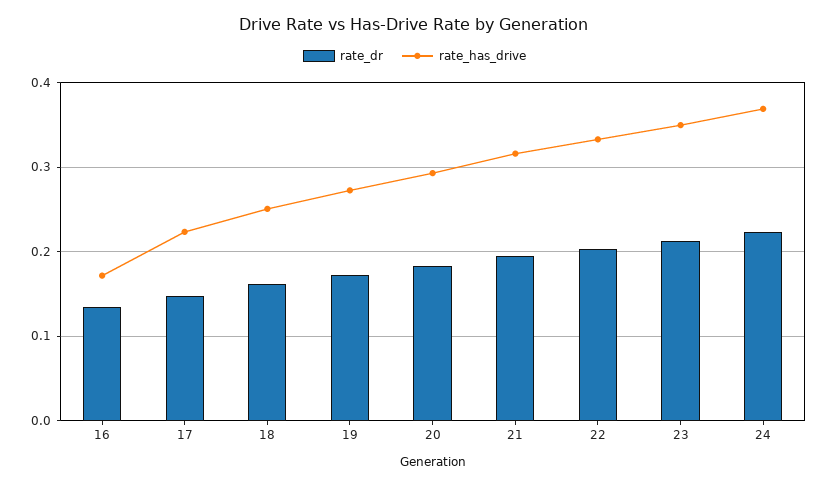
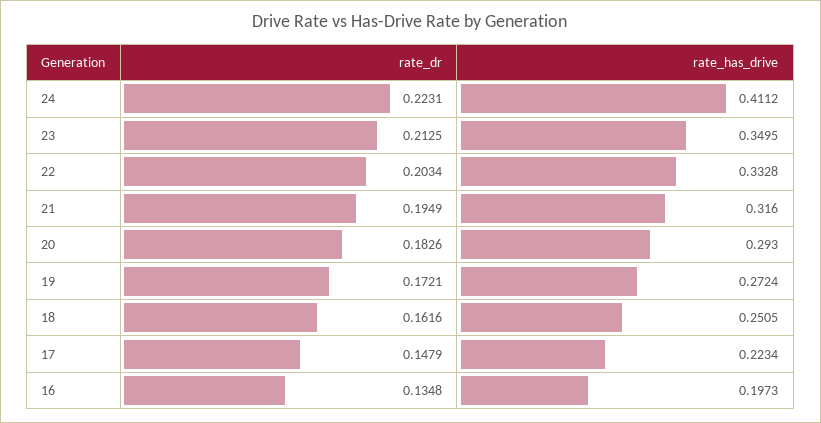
  {
    "rate_dr": {
      "16": 0.1348,
      "17": 0.1479,
      "18": 0.1616,
      "19": 0.1721,
      "20": 0.1826,
      "21": 0.1949,
      "22": 0.2034,
      "23": 0.2125,
      "24": 0.2231
    },
    "rate_has_drive": {
-     "16": 0.17,
+     "16": 0.1973,
      "17": 0.2234,
      "18": 0.2505,
      "19": 0.2724,
      "20": 0.293,
      "21": 0.316,
      "22": 0.3328,
      "23": 0.3495,
-     "24": 0.37
+     "24": 0.4112
    }
  }

